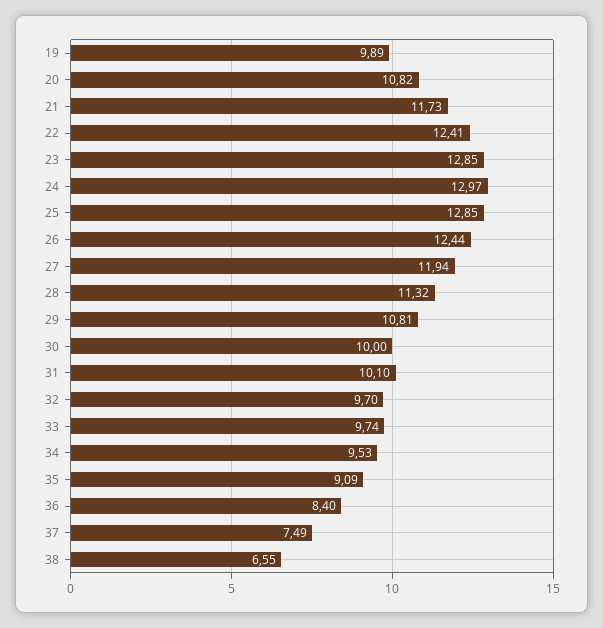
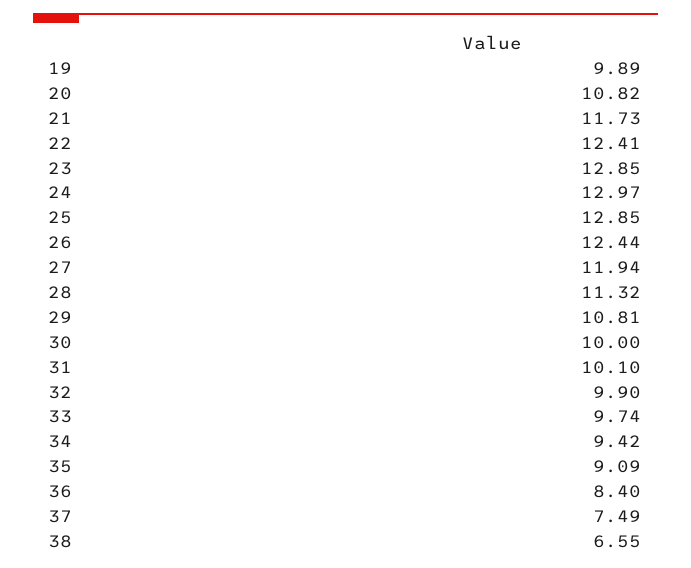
  {
    "19": 9.89,
    "20": 10.82,
    "21": 11.73,
    "22": 12.41,
    "23": 12.85,
    "24": 12.97,
    "25": 12.85,
    "26": 12.44,
    "27": 11.94,
    "28": 11.32,
    "29": 10.81,
    "30": 10,
    "31": 10.1,
-   "32": 9.7,
+   "32": 9.9,
    "33": 9.74,
-   "34": 9.53,
+   "34": 9.42,
    "35": 9.09,
    "36": 8.4,
    "37": 7.49,
    "38": 6.55
  }

